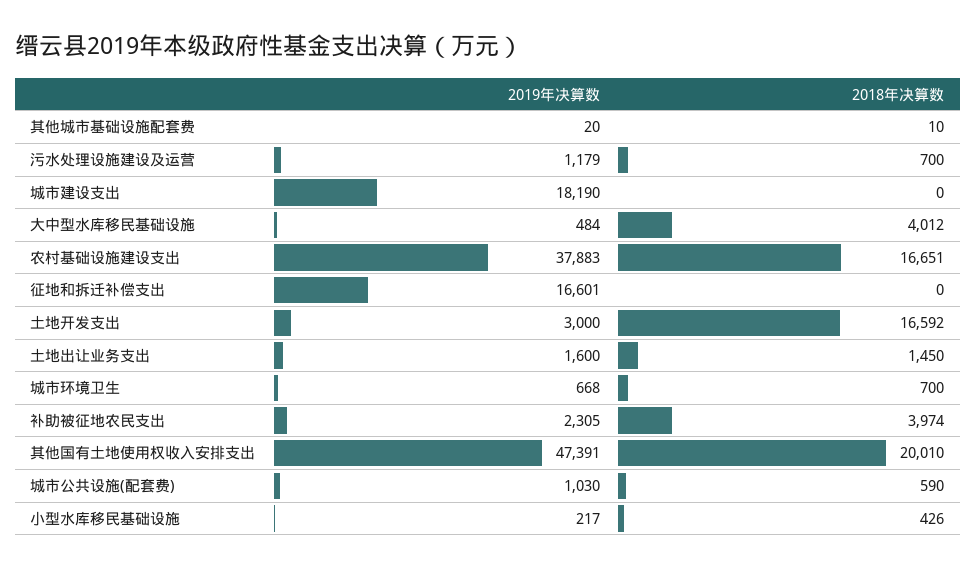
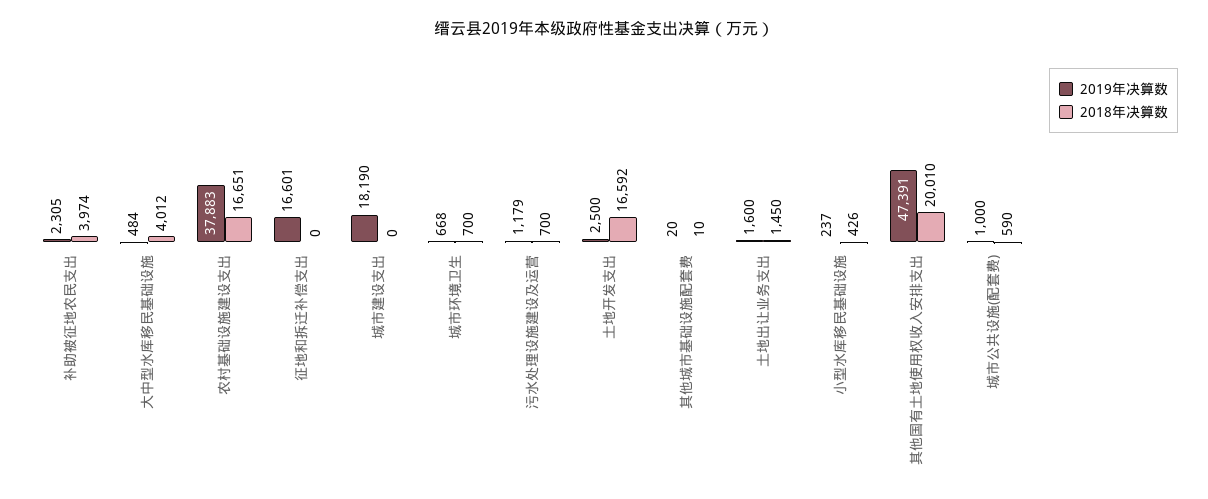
  {
    "2019年决算数": {
      "其他城市基础设施配套费": 20,
      "污水处理设施建设及运营": 1179,
      "城市建设支出": 18190,
      "大中型水库移民基础设施": 484,
      "农村基础设施建设支出": 37883,
      "征地和拆迁补偿支出": 16601,
-     "土地开发支出": 3000,
+     "土地开发支出": 2500,
      "土地出让业务支出": 1600,
      "城市环境卫生": 668,
      "补助被征地农民支出": 2305,
      "其他国有土地使用权收入安排支出": 47391,
-     "城市公共设施(配套费)": 1030,
+     "城市公共设施(配套费)": 1000,
-     "小型水库移民基础设施": 217
+     "小型水库移民基础设施": 237
    },
    "2018年决算数": {
      "其他城市基础设施配套费": 10,
      "污水处理设施建设及运营": 700,
      "城市建设支出": 0,
      "大中型水库移民基础设施": 4012,
      "农村基础设施建设支出": 16651,
      "征地和拆迁补偿支出": 0,
      "土地开发支出": 16592,
      "土地出让业务支出": 1450,
      "城市环境卫生": 700,
      "补助被征地农民支出": 3974,
      "其他国有土地使用权收入安排支出": 20010,
      "城市公共设施(配套费)": 590,
      "小型水库移民基础设施": 426
    }
  }

